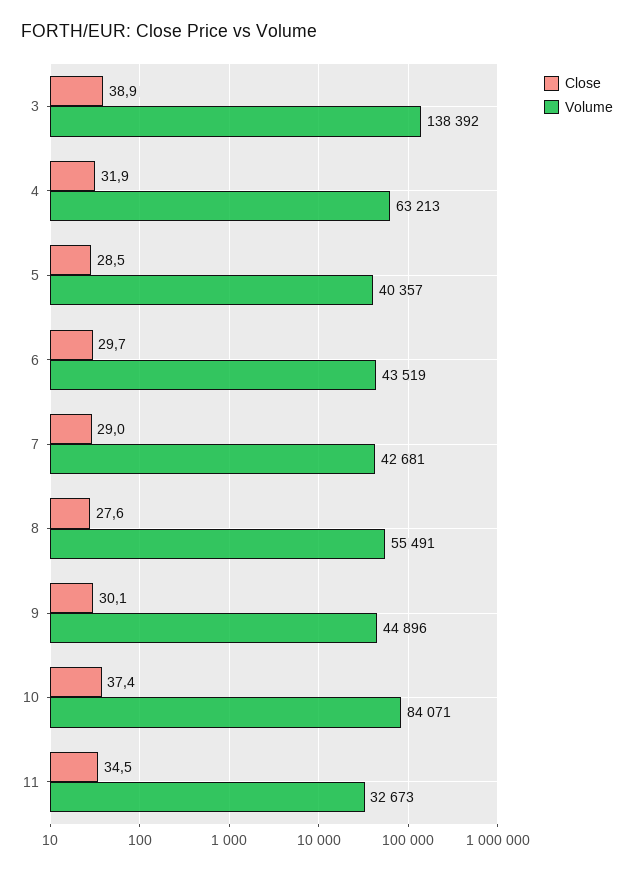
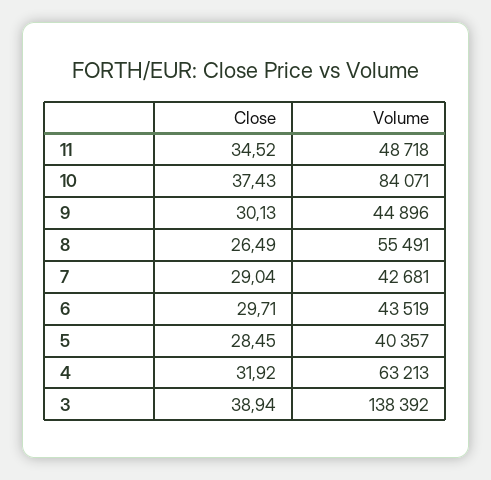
  {
    "Close": {
      "3": 38.94,
      "4": 31.92,
      "5": 28.45,
      "6": 29.71,
      "7": 29.04,
-     "8": 27.6,
+     "8": 26.49,
      "9": 30.13,
      "10": 37.43,
      "11": 34.52
    },
    "Volume": {
      "3": 138392,
      "4": 63213,
      "5": 40357,
      "6": 43519,
      "7": 42681,
      "8": 55491,
      "9": 44896,
      "10": 84071,
-     "11": 32673
+     "11": 48718
    }
  }

